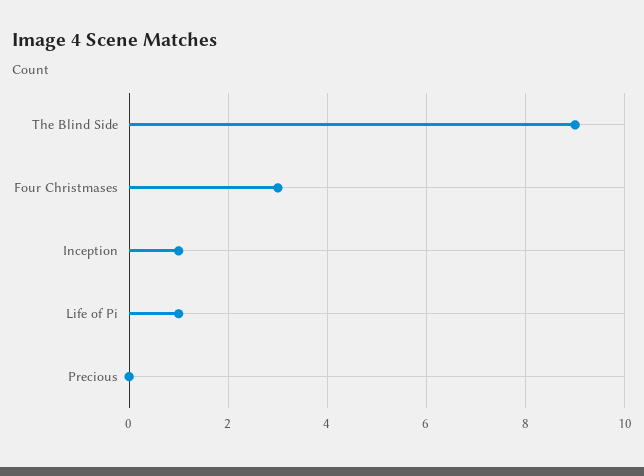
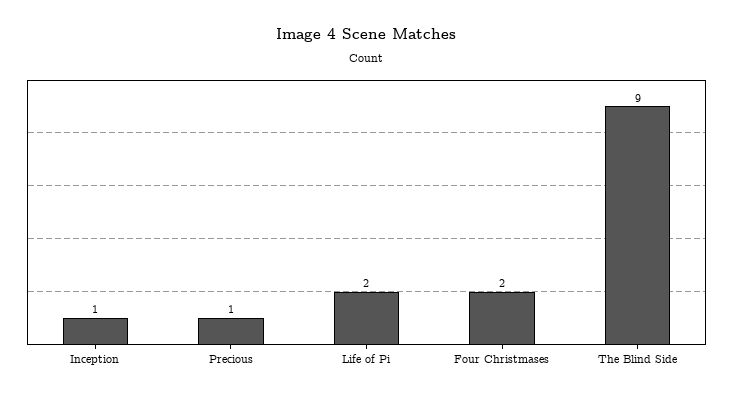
  {
    "The Blind Side": 9,
-   "Four Christmases": 3,
+   "Four Christmases": 2,
    "Inception": 1,
-   "Life of Pi": 1,
+   "Life of Pi": 2,
-   "Precious": 0
+   "Precious": 1
  }

